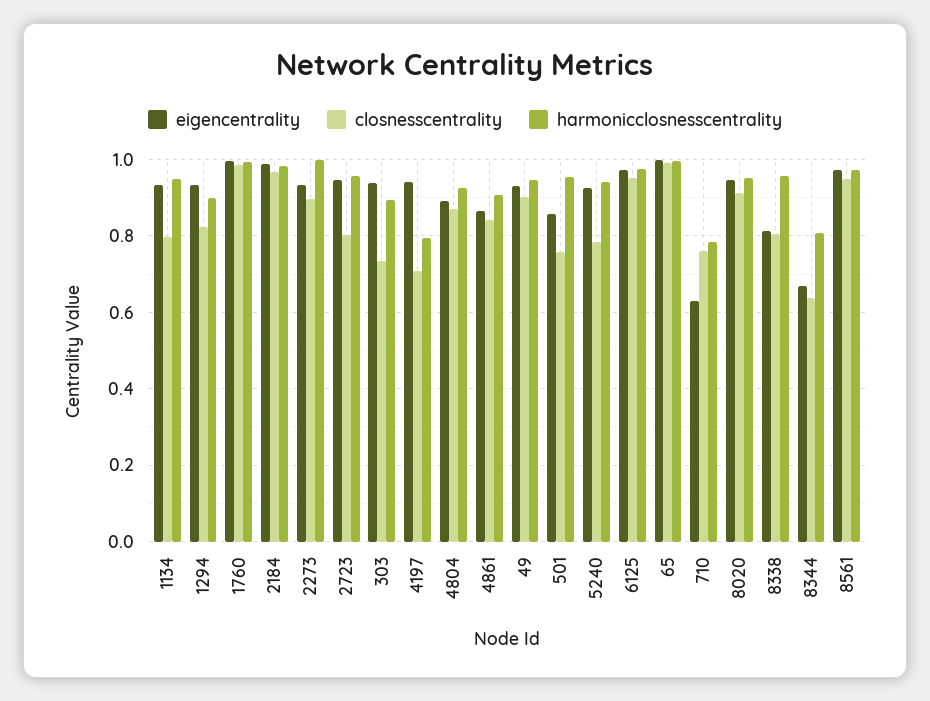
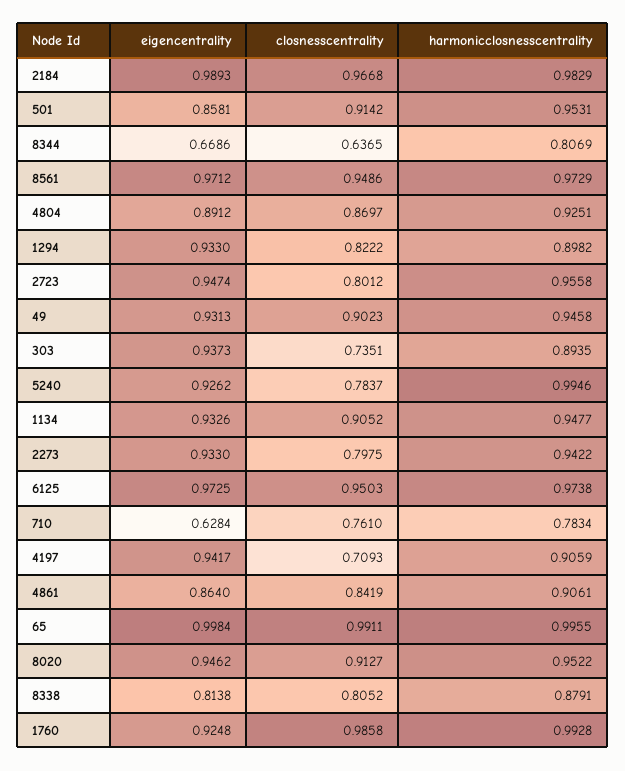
  {
    "eigencentrality": {
      "1134": 0.9326,
      "1294": 0.933,
-     "1760": 1,
+     "1760": 0.9248,
      "2184": 0.9893,
      "2273": 0.933,
      "2723": 0.9474,
      "303": 0.9373,
      "4197": 0.9417,
      "4804": 0.8912,
      "4861": 0.864,
      "49": 0.9313,
      "501": 0.8581,
      "5240": 0.9262,
      "6125": 0.9725,
      "65": 0.9984,
      "710": 0.6284,
      "8020": 0.9462,
      "8338": 0.8138,
      "8344": 0.6686,
      "8561": 0.9712
    },
    "closnesscentrality": {
-     "1134": 0.8,
+     "1134": 0.9052,
      "1294": 0.8222,
      "1760": 0.9858,
      "2184": 0.9668,
-     "2273": 0.9,
+     "2273": 0.7975,
      "2723": 0.8012,
      "303": 0.7351,
      "4197": 0.7093,
      "4804": 0.8697,
      "4861": 0.8419,
      "49": 0.9023,
-     "501": 0.76,
+     "501": 0.9142,
      "5240": 0.7837,
      "6125": 0.9503,
      "65": 0.9911,
      "710": 0.761,
      "8020": 0.9127,
      "8338": 0.8052,
      "8344": 0.6365,
      "8561": 0.9486
    },
    "harmonicclosnesscentrality": {
      "1134": 0.9477,
      "1294": 0.8982,
      "1760": 0.9928,
      "2184": 0.9829,
-     "2273": 1,
+     "2273": 0.9422,
      "2723": 0.9558,
      "303": 0.8935,
-     "4197": 0.8,
+     "4197": 0.9059,
      "4804": 0.9251,
      "4861": 0.9061,
      "49": 0.9458,
      "501": 0.9531,
-     "5240": 0.94,
+     "5240": 0.9946,
      "6125": 0.9738,
      "65": 0.9955,
      "710": 0.7834,
      "8020": 0.9522,
-     "8338": 0.96,
+     "8338": 0.8791,
      "8344": 0.8069,
      "8561": 0.9729
    }
  }

